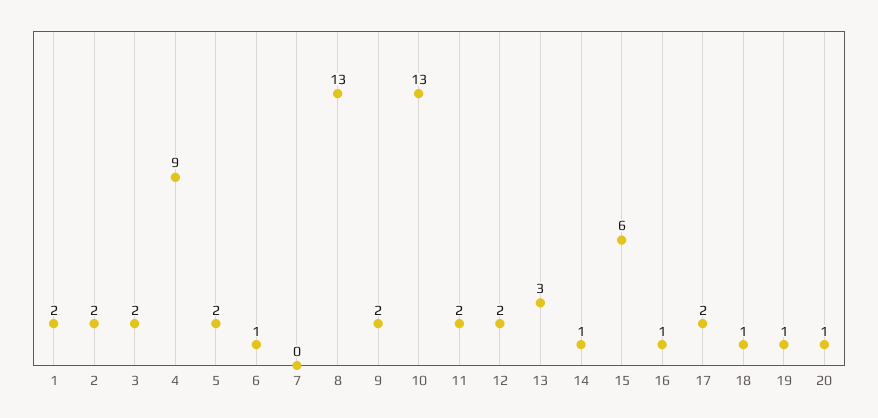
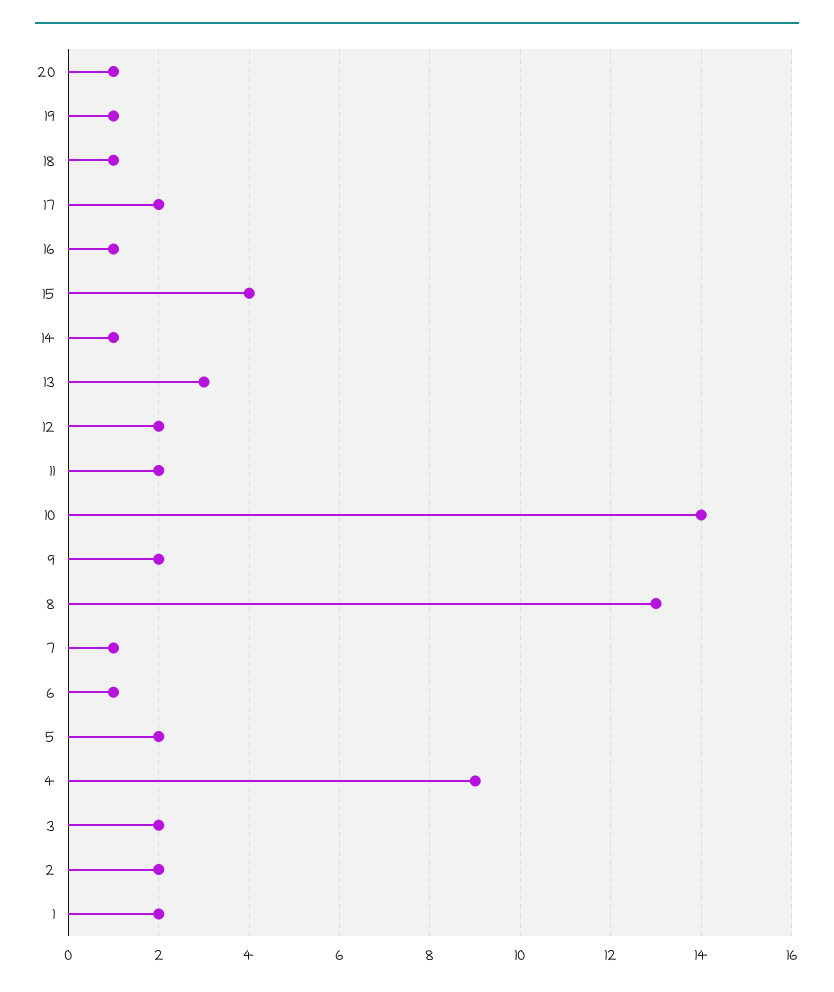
  {
    "1": 2,
    "2": 2,
    "3": 2,
    "4": 9,
    "5": 2,
    "6": 1,
-   "7": 0,
+   "7": 1,
    "8": 13,
    "9": 2,
-   "10": 13,
+   "10": 14,
    "11": 2,
    "12": 2,
    "13": 3,
    "14": 1,
-   "15": 6,
+   "15": 4,
    "16": 1,
    "17": 2,
    "18": 1,
    "19": 1,
    "20": 1
  }

